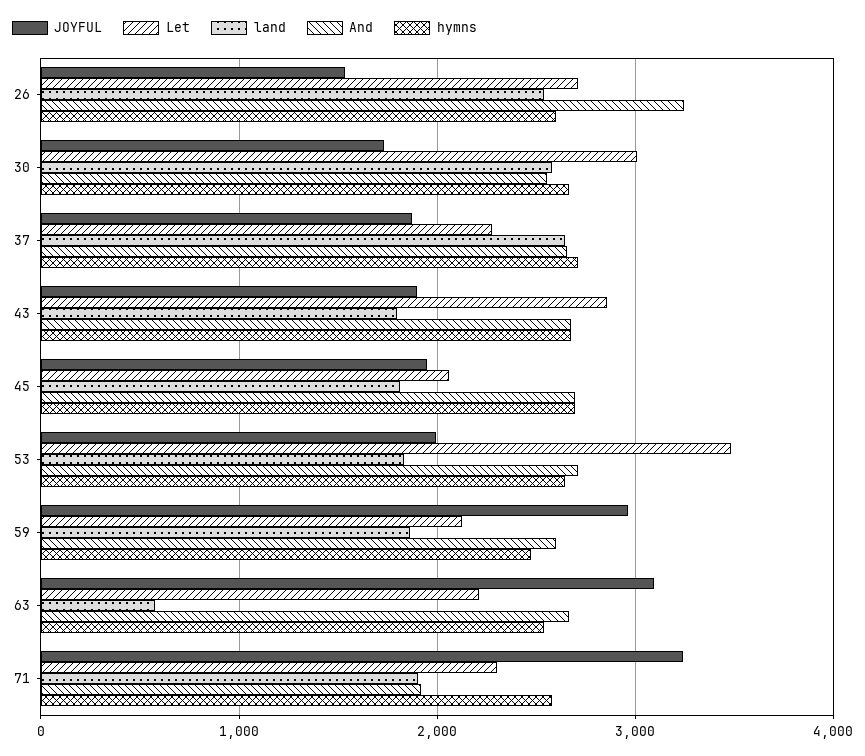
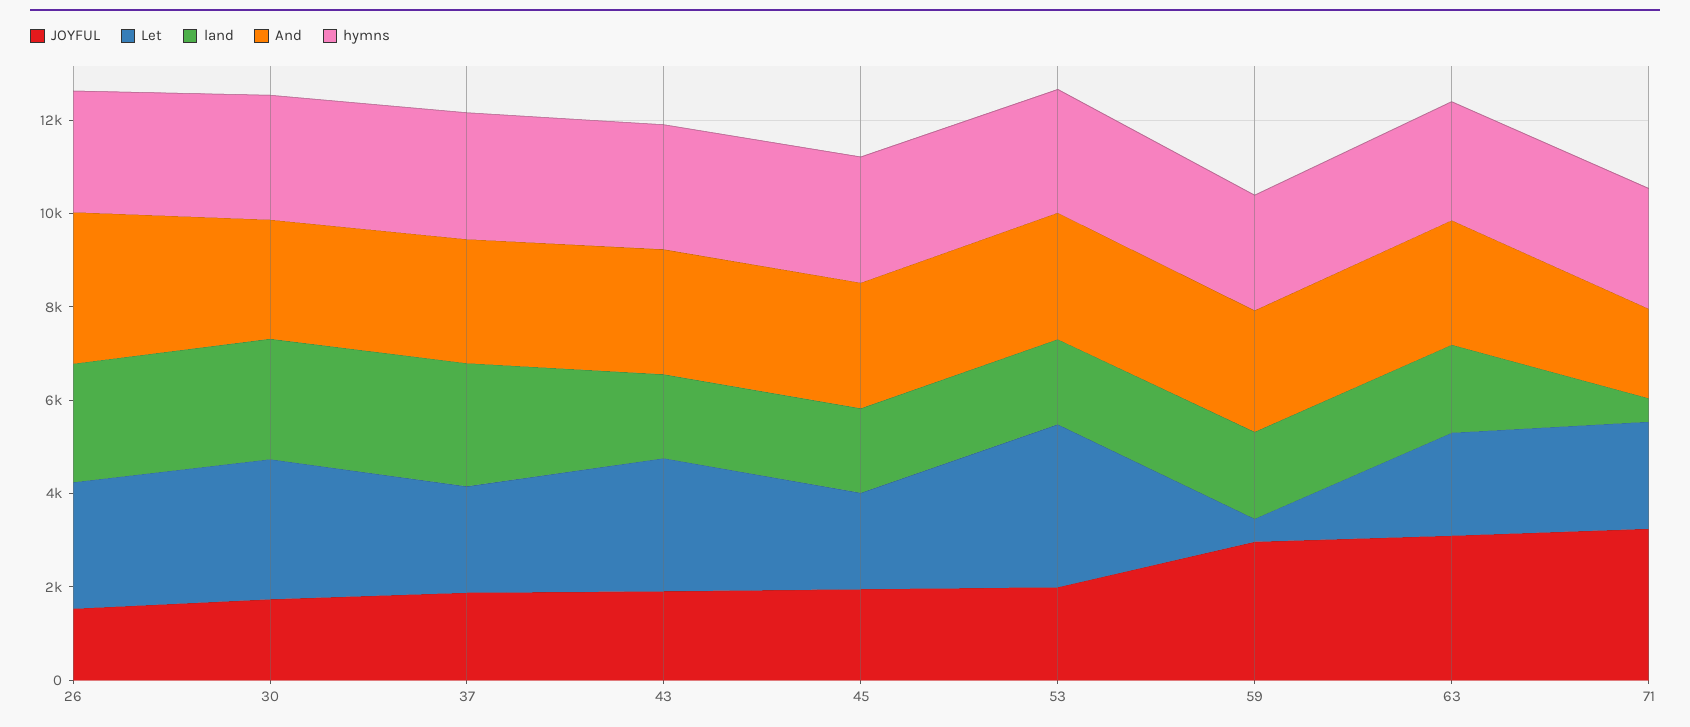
  {
    "JOYFUL": {
      "26": 1500,
      "30": 1700,
      "37": 1900,
      "43": 1900,
      "45": 2000,
      "53": 2000,
      "59": 3000,
      "63": 3100,
      "71": 3200
    },
    "Let": {
      "26": 2700,
      "30": 3000,
      "37": 2300,
      "43": 2900,
      "45": 2100,
      "53": 3500,
-     "59": 2100,
+     "59": 500,
      "63": 2200,
      "71": 2300
    },
    "land": {
      "26": 2500,
      "30": 2600,
      "37": 2600,
      "43": 1800,
      "45": 1800,
      "53": 1800,
      "59": 1900,
-     "63": 600,
+     "63": 2000,
-     "71": 1900
+     "71": 500
    },
    "And": {
      "26": 3200,
      "30": 2600,
      "37": 2700,
      "43": 2700,
      "45": 2700,
      "53": 2700,
      "59": 2600,
      "63": 2700,
      "71": 1900
    },
    "hymns": {
      "26": 2600,
      "30": 2700,
      "37": 2700,
      "43": 2700,
      "45": 2700,
      "53": 2600,
      "59": 2500,
      "63": 2500,
      "71": 2600
    }
  }

